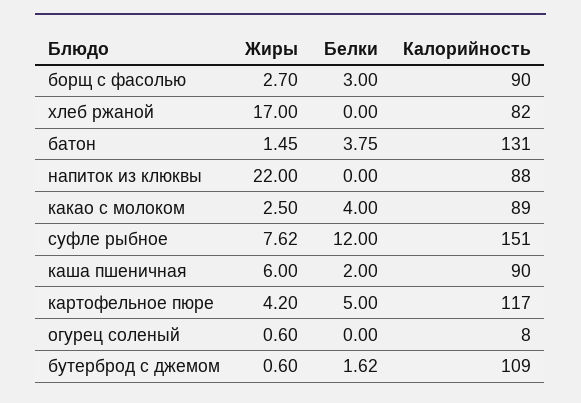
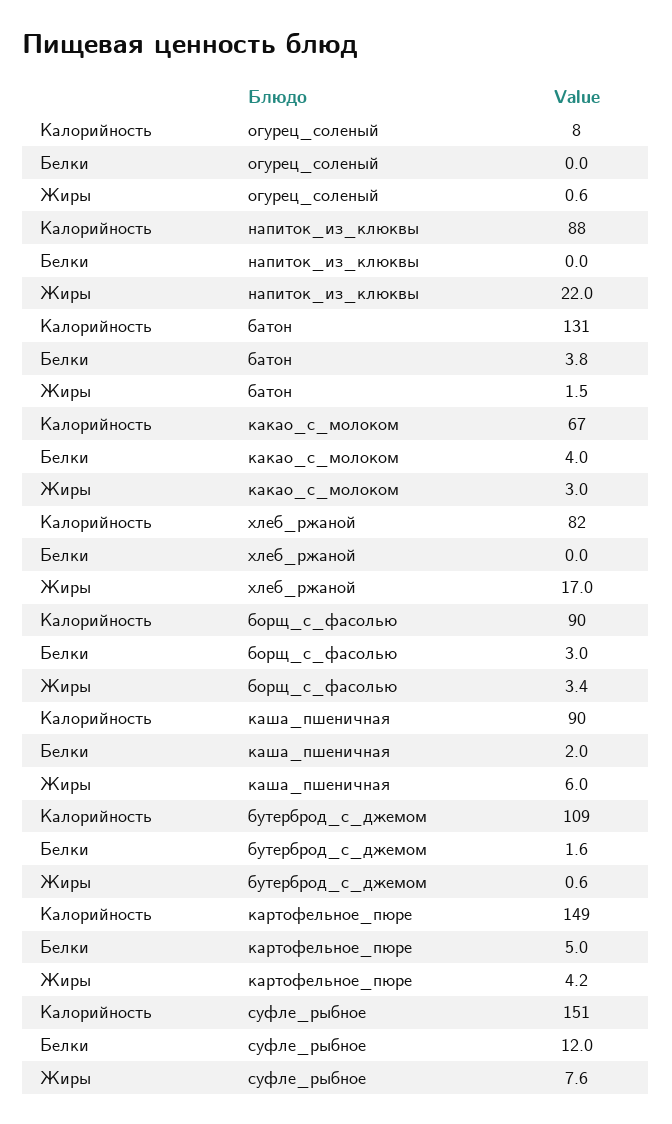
  {
    "Жиры": {
-     "борщ с фасолью": 2.7,
+     "борщ с фасолью": 3.4,
      "хлеб ржаной": 17,
      "батон": 1.45,
      "напиток из клюквы": 22,
-     "какао с молоком": 2.5,
+     "какао с молоком": 3,
      "суфле рыбное": 7.62,
      "каша пшеничная": 6,
      "картофельное пюре": 4.2,
      "огурец соленый": 0.6,
      "бутерброд с джемом": 0.6
    },
    "Белки": {
      "борщ с фасолью": 3,
      "хлеб ржаной": 0,
      "батон": 3.75,
      "напиток из клюквы": 0,
      "какао с молоком": 4,
      "суфле рыбное": 12,
      "каша пшеничная": 2,
      "картофельное пюре": 5,
      "огурец соленый": 0,
      "бутерброд с джемом": 1.62
    },
    "Калорийность": {
      "борщ с фасолью": 90,
      "хлеб ржаной": 82,
      "батон": 131,
      "напиток из клюквы": 88,
-     "какао с молоком": 89,
+     "какао с молоком": 67,
      "суфле рыбное": 151,
      "каша пшеничная": 90,
-     "картофельное пюре": 117,
+     "картофельное пюре": 149,
      "огурец соленый": 8,
      "бутерброд с джемом": 109
    }
  }

